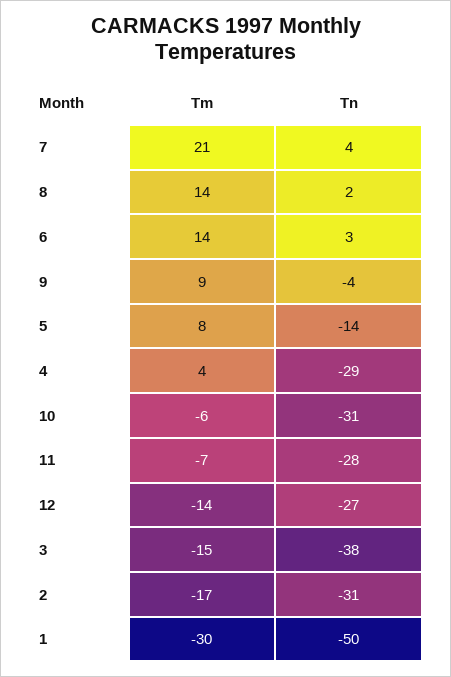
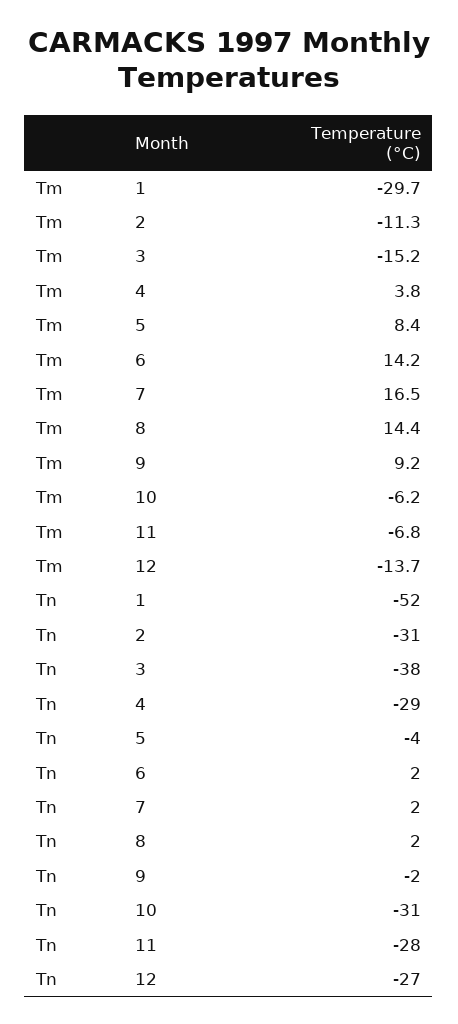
  {
    "Tm": {
-     "7": 21,
+     "7": 16.5,
      "8": 14.4,
      "6": 14.2,
      "9": 9.2,
      "5": 8.4,
      "4": 3.8,
      "10": -6.2,
      "11": -6.8,
      "12": -13.7,
      "3": -15.2,
-     "2": -17,
+     "2": -11.3,
      "1": -29.7
    },
    "Tn": {
-     "7": 4,
+     "7": 2,
      "8": 2,
-     "6": 3,
+     "6": 2,
-     "9": -4,
+     "9": -2,
-     "5": -14,
+     "5": -4,
      "4": -29,
      "10": -31,
      "11": -28,
      "12": -27,
      "3": -38,
      "2": -31,
-     "1": -50
+     "1": -52
    }
  }

